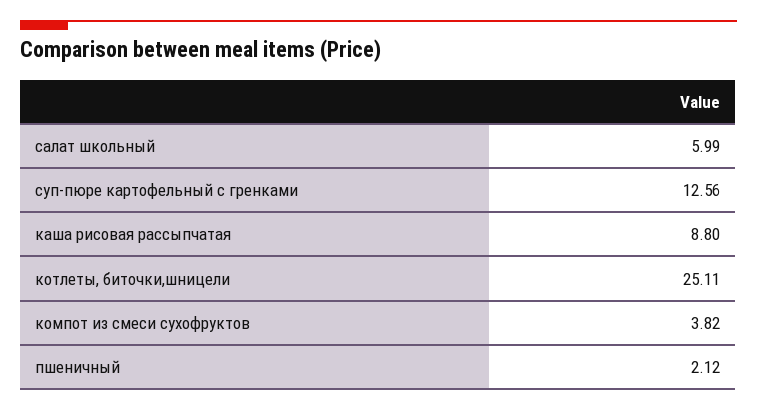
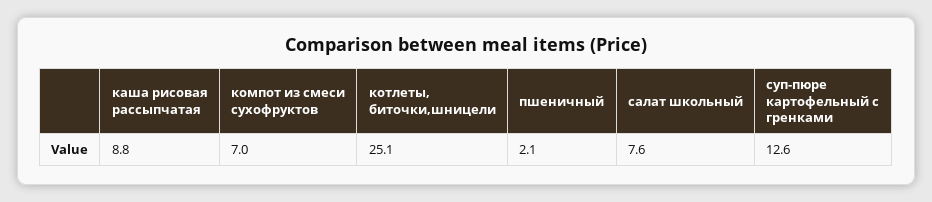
  {
-   "салат школьный": 5.99,
+   "салат школьный": 7.6,
    "суп-пюре картофельный с гренками": 12.56,
    "каша рисовая рассыпчатая": 8.8,
    "котлеты, биточки,шницели": 25.11,
-   "компот из смеси сухофруктов": 3.82,
+   "компот из смеси сухофруктов": 7,
    "пшеничный": 2.12
  }

